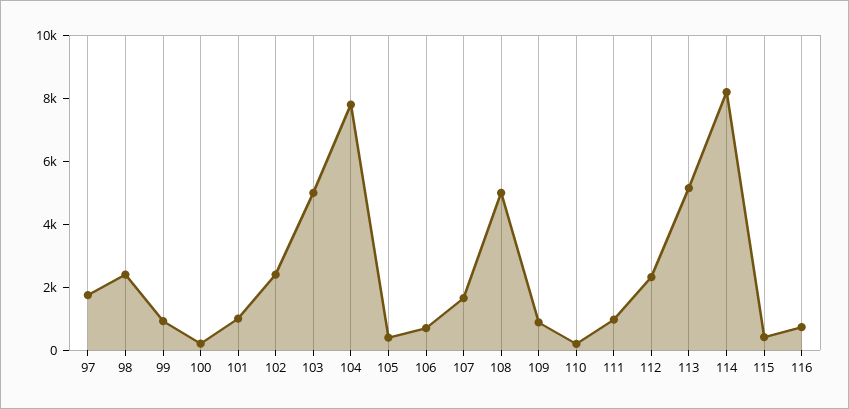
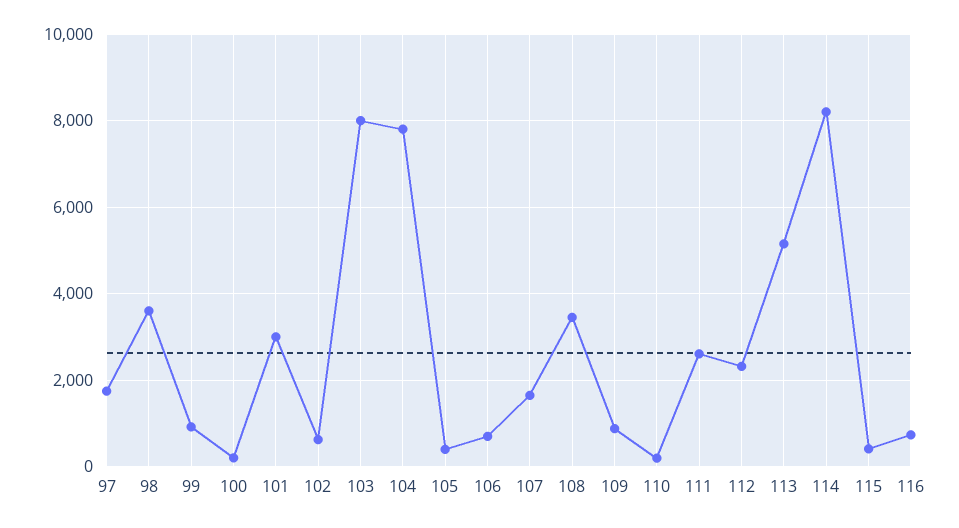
  {
    "97": 1800,
-   "98": 2500,
+   "98": 3600,
    "99": 1000,
    "100": 200,
-   "101": 1000,
+   "101": 3000,
-   "102": 2500,
+   "102": 600,
-   "103": 5000,
+   "103": 8000,
    "104": 7800,
    "105": 400,
    "106": 800,
    "107": 1600,
-   "108": 5000,
+   "108": 3400,
    "109": 800,
    "110": 200,
-   "111": 1000,
+   "111": 2600,
    "112": 2400,
    "113": 5200,
    "114": 8200,
    "115": 400,
    "116": 800
  }

